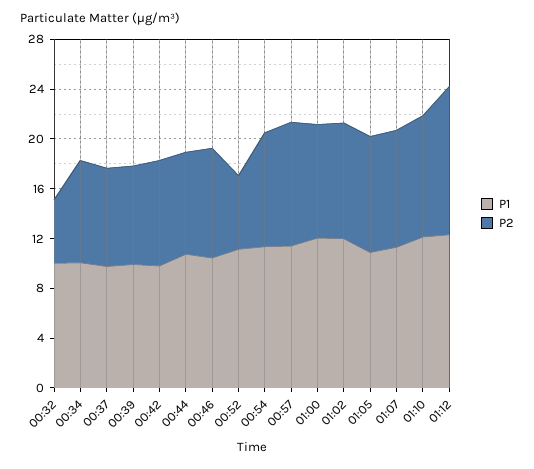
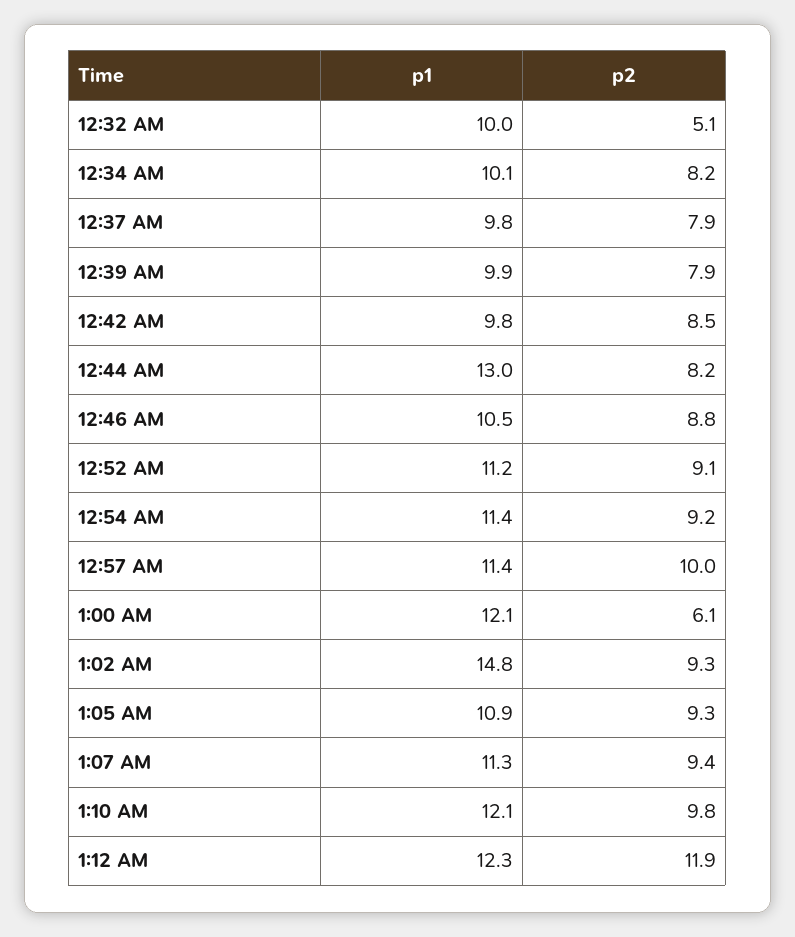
  {
    "P1": {
      "00:32": 10,
      "00:34": 10.1,
      "00:37": 9.8,
      "00:39": 9.9,
      "00:42": 9.8,
-     "00:44": 11,
+     "00:44": 13,
      "00:46": 10.5,
      "00:52": 11.2,
      "00:54": 11.4,
      "00:57": 11.4,
      "01:00": 12.1,
-     "01:02": 12,
+     "01:02": 14.8,
      "01:05": 10.9,
      "01:07": 11.3,
      "01:10": 12.1,
      "01:12": 12.3
    },
    "P2": {
      "00:32": 5.1,
      "00:34": 8.2,
      "00:37": 7.9,
      "00:39": 7.9,
      "00:42": 8.5,
      "00:44": 8.2,
      "00:46": 8.8,
-     "00:52": 6,
+     "00:52": 9.1,
      "00:54": 9.2,
      "00:57": 10,
-     "01:00": 9,
+     "01:00": 6.1,
      "01:02": 9.3,
      "01:05": 9.3,
      "01:07": 9.4,
      "01:10": 9.8,
      "01:12": 11.9
    }
  }

